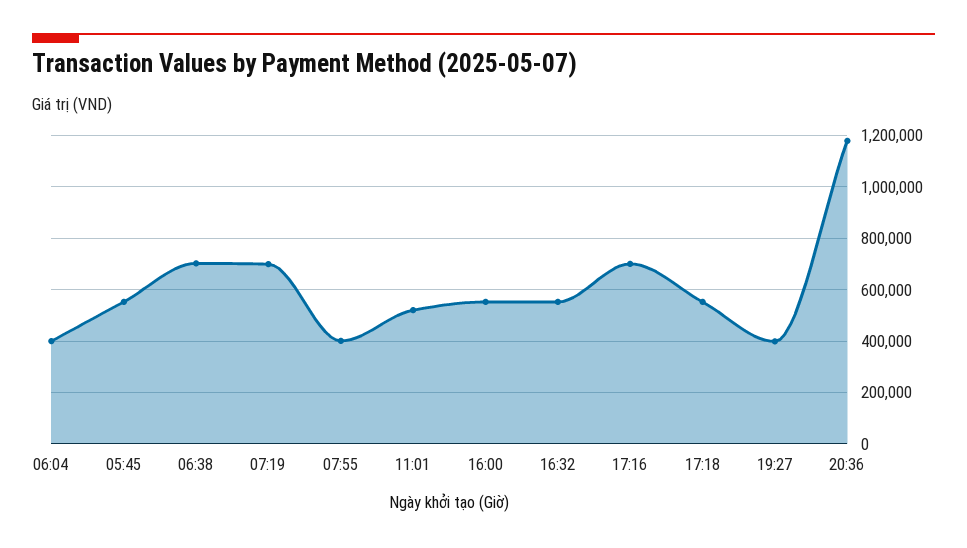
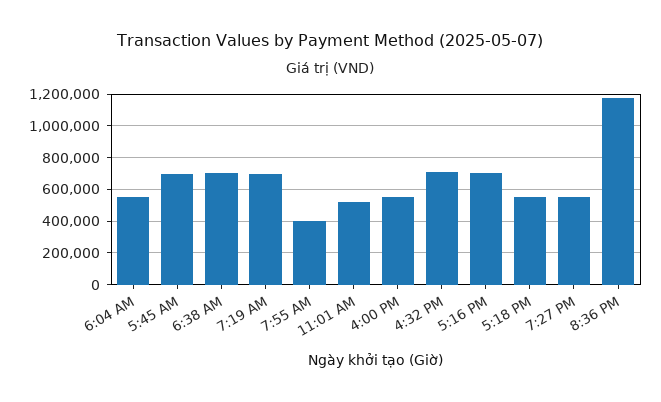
  {
-   "06:04": 400000,
+   "06:04": 550000,
-   "05:45": 550000,
+   "05:45": 700000,
    "06:38": 700000,
    "07:19": 700000,
    "07:55": 400000,
    "11:01": 525000,
    "16:00": 550000,
-   "16:32": 550000,
+   "16:32": 700000,
    "17:16": 700000,
    "17:18": 550000,
-   "19:27": 400000,
+   "19:27": 550000,
    "20:36": 1175000
  }

